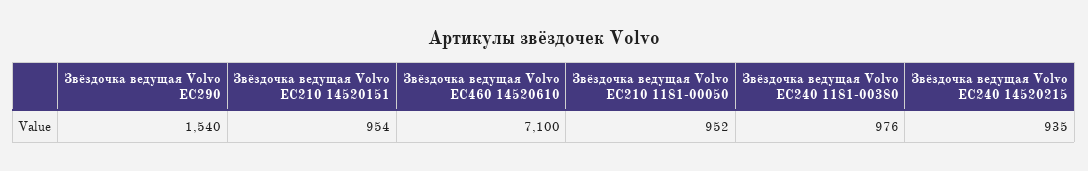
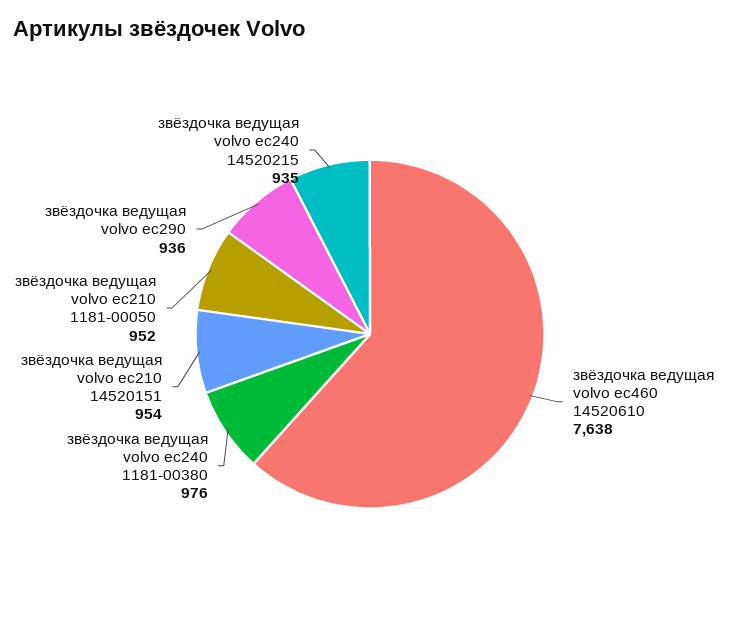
  {
-   "Звёздочка ведущая Volvo EC290": 1540,
+   "Звёздочка ведущая Volvo EC290": 936,
    "Звёздочка ведущая Volvo EC210 14520151": 954,
-   "Звёздочка ведущая Volvo EC460 14520610": 7100,
+   "Звёздочка ведущая Volvo EC460 14520610": 7638,
    "Звёздочка ведущая Volvo EC210 1181-00050": 952,
    "Звёздочка ведущая Volvo EC240 1181-00380": 976,
    "Звёздочка ведущая Volvo EC240 14520215": 935
  }

